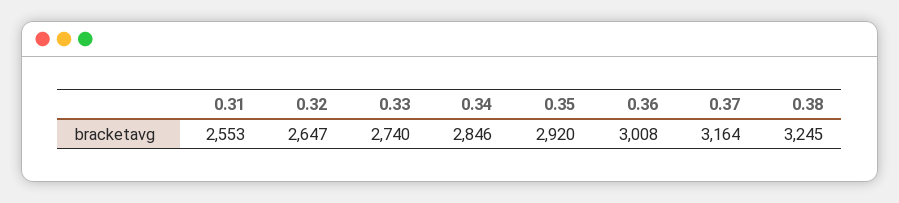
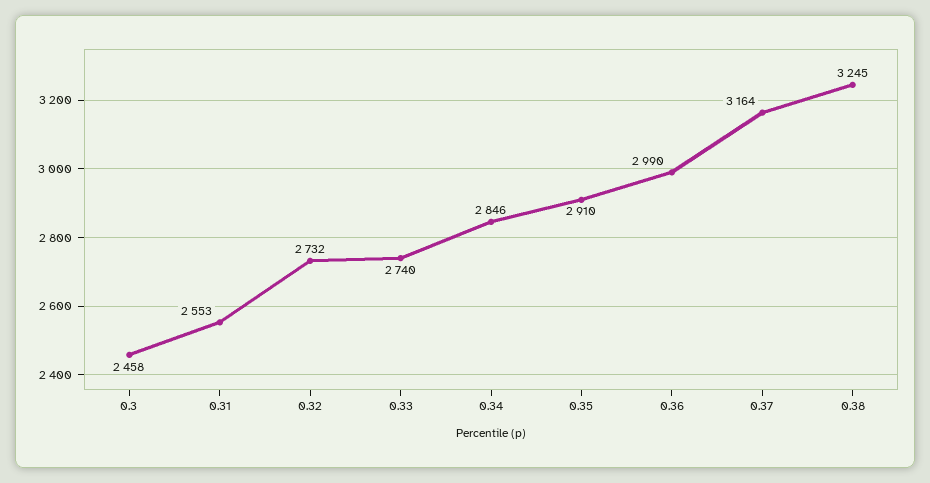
  {
    "0.31": 2553,
-   "0.32": 2647,
+   "0.32": 2732,
    "0.33": 2740,
    "0.34": 2846,
-   "0.35": 2920,
+   "0.35": 2910,
-   "0.36": 3008,
+   "0.36": 2990,
    "0.37": 3164,
-   "0.38": 3245
+   "0.38": 3245,
+   "0.3": 2458
  }

